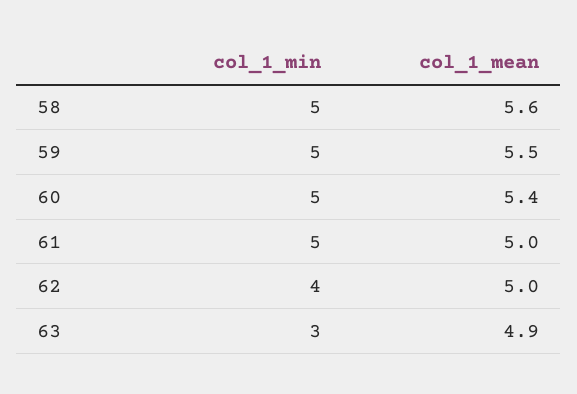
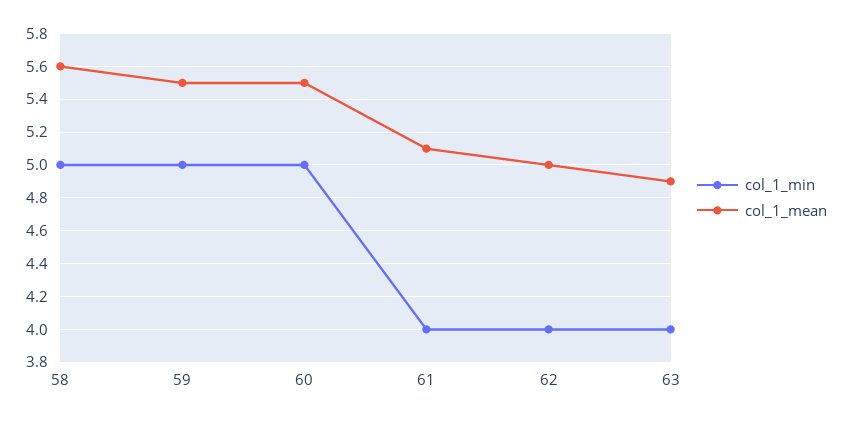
  {
    "col_1_min": {
      "58": 5,
      "59": 5,
      "60": 5,
-     "61": 5,
+     "61": 4,
      "62": 4,
-     "63": 3
+     "63": 4
    },
    "col_1_mean": {
      "58": 5.6,
      "59": 5.5,
-     "60": 5.4,
+     "60": 5.5,
-     "61": 5,
+     "61": 5.1,
      "62": 5,
      "63": 4.9
    }
  }

